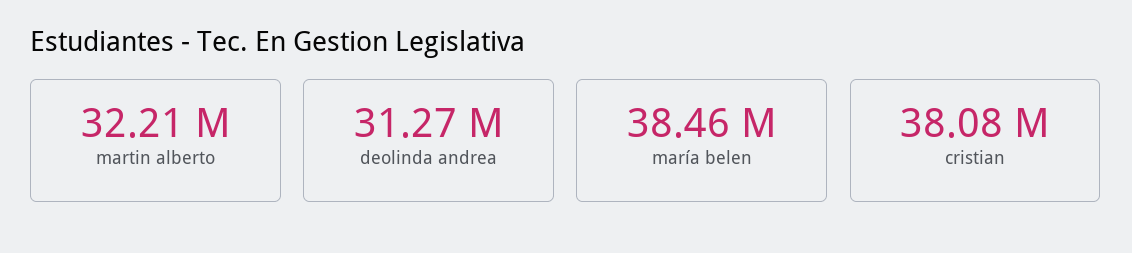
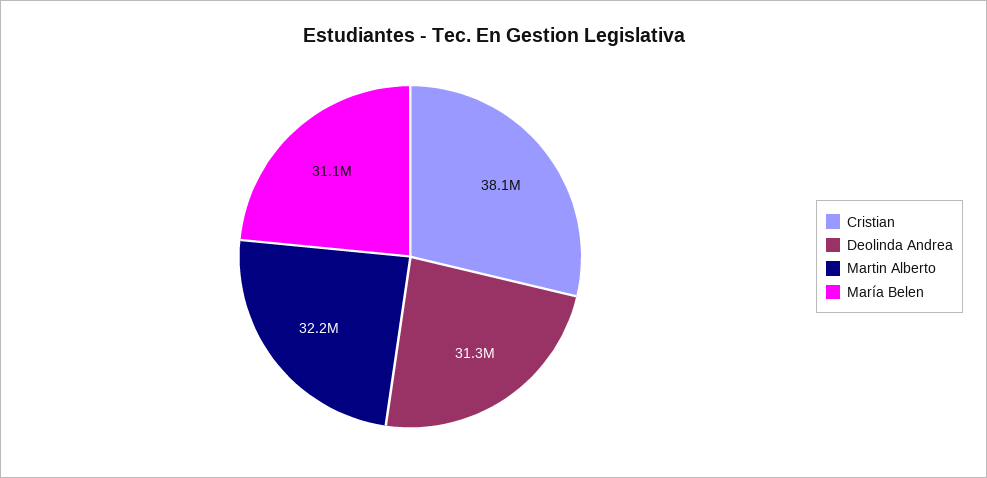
  {
    "martin alberto": 32210000,
    "deolinda andrea": 31270000,
-   "maría belen": 38460000,
+   "maría belen": 31100000,
    "cristian": 38080000
  }

